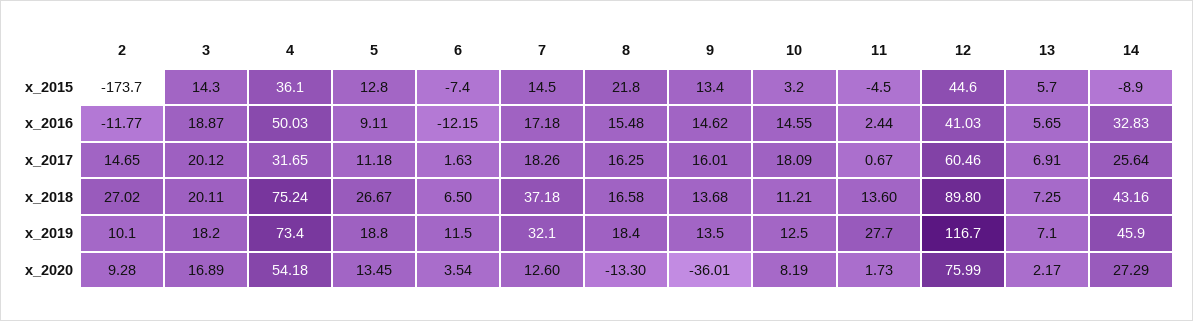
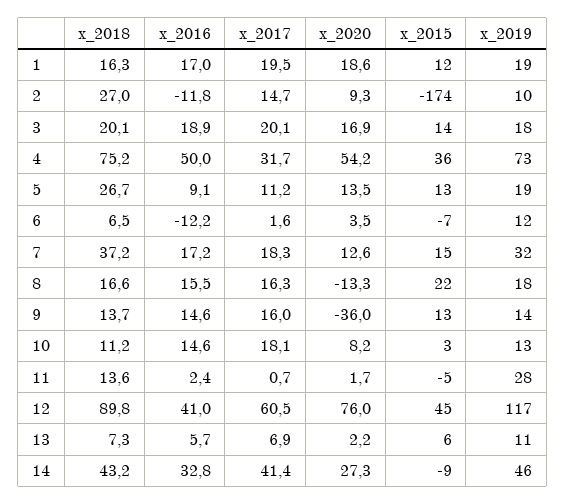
  {
    "2": {
      "x_2015": -173.7,
      "x_2016": -11.77,
      "x_2017": 14.65,
      "x_2018": 27.02,
      "x_2019": 10.1,
      "x_2020": 9.28
    },
    "3": {
      "x_2015": 14.3,
      "x_2016": 18.87,
      "x_2017": 20.12,
      "x_2018": 20.11,
      "x_2019": 18.2,
      "x_2020": 16.89
    },
    "4": {
      "x_2015": 36.1,
      "x_2016": 50.03,
      "x_2017": 31.65,
      "x_2018": 75.24,
      "x_2019": 73.4,
      "x_2020": 54.18
    },
    "5": {
      "x_2015": 12.8,
      "x_2016": 9.11,
      "x_2017": 11.18,
      "x_2018": 26.67,
      "x_2019": 18.8,
      "x_2020": 13.45
    },
    "6": {
      "x_2015": -7.4,
      "x_2016": -12.15,
      "x_2017": 1.63,
      "x_2018": 6.5,
      "x_2019": 11.5,
      "x_2020": 3.54
    },
    "7": {
      "x_2015": 14.5,
      "x_2016": 17.18,
      "x_2017": 18.26,
      "x_2018": 37.18,
      "x_2019": 32.1,
      "x_2020": 12.6
    },
    "8": {
      "x_2015": 21.8,
      "x_2016": 15.48,
      "x_2017": 16.25,
      "x_2018": 16.58,
      "x_2019": 18.4,
      "x_2020": -13.3
    },
    "9": {
      "x_2015": 13.4,
      "x_2016": 14.62,
      "x_2017": 16.01,
      "x_2018": 13.68,
      "x_2019": 13.5,
      "x_2020": -36.01
    },
    "10": {
      "x_2015": 3.2,
      "x_2016": 14.55,
      "x_2017": 18.09,
      "x_2018": 11.21,
      "x_2019": 12.5,
      "x_2020": 8.19
    },
    "11": {
      "x_2015": -4.5,
      "x_2016": 2.44,
      "x_2017": 0.67,
      "x_2018": 13.6,
      "x_2019": 27.7,
      "x_2020": 1.73
    },
    "12": {
      "x_2015": 44.6,
      "x_2016": 41.03,
      "x_2017": 60.46,
      "x_2018": 89.8,
      "x_2019": 116.7,
      "x_2020": 75.99
    },
    "13": {
      "x_2015": 5.7,
      "x_2016": 5.65,
      "x_2017": 6.91,
      "x_2018": 7.25,
-     "x_2019": 7.1,
+     "x_2019": 11,
      "x_2020": 2.17
    },
    "14": {
      "x_2015": -8.9,
      "x_2016": 32.83,
-     "x_2017": 25.64,
+     "x_2017": 41.4,
      "x_2018": 43.16,
      "x_2019": 45.9,
      "x_2020": 27.29
-   }
+   },
+   "1": {
+     "x_2018": 16.3,
+     "x_2016": 17,
+     "x_2017": 19.5,
+     "x_2020": 18.6,
+     "x_2015": 12,
+     "x_2019": 19
+   }
  }

